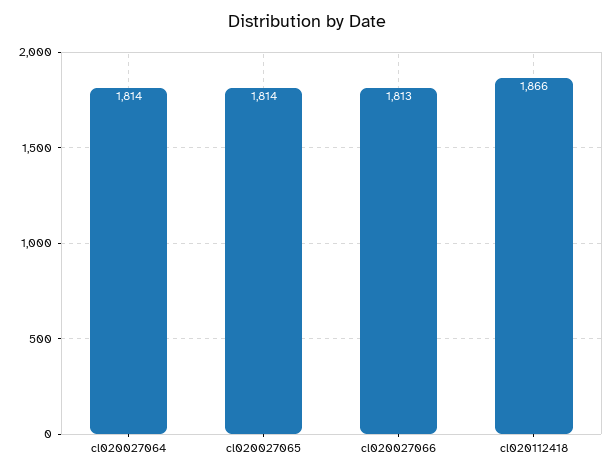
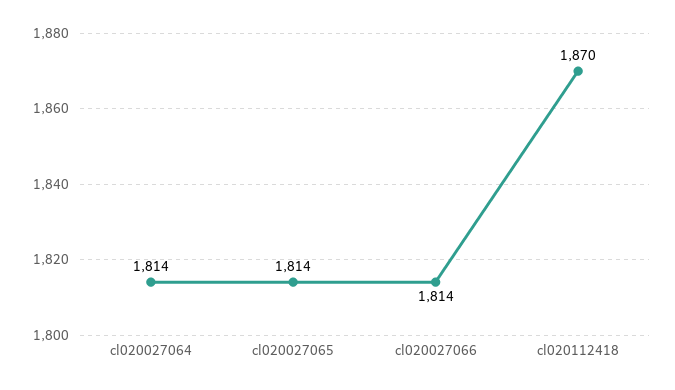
  {
    "cl020027064": 1814,
    "cl020027065": 1814,
-   "cl020027066": 1813,
+   "cl020027066": 1814,
-   "cl020112418": 1866
+   "cl020112418": 1870
  }

